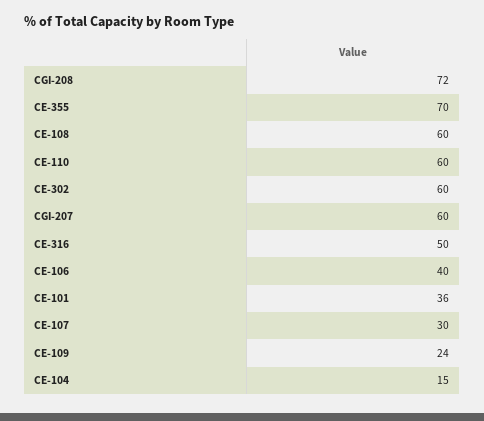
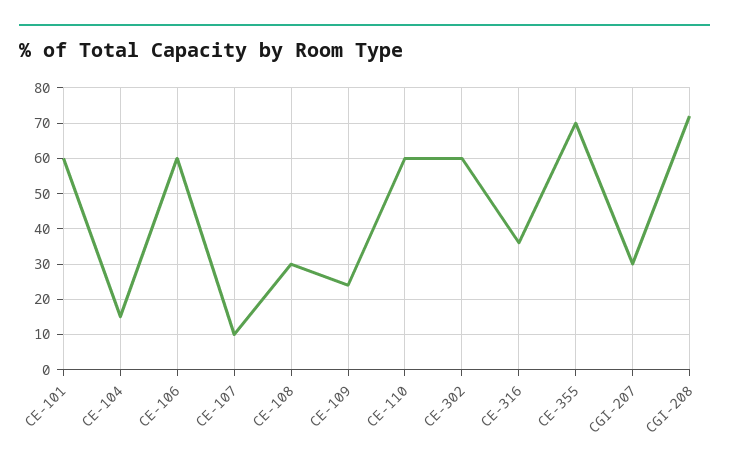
  {
    "CGI-208": 72,
    "CE-355": 70,
-   "CE-108": 60,
+   "CE-108": 30,
    "CE-110": 60,
    "CE-302": 60,
-   "CGI-207": 60,
+   "CGI-207": 30,
-   "CE-316": 50,
+   "CE-316": 35,
-   "CE-106": 40,
+   "CE-106": 60,
-   "CE-101": 36,
+   "CE-101": 60,
-   "CE-107": 30,
+   "CE-107": 10,
    "CE-109": 24,
    "CE-104": 15
  }

